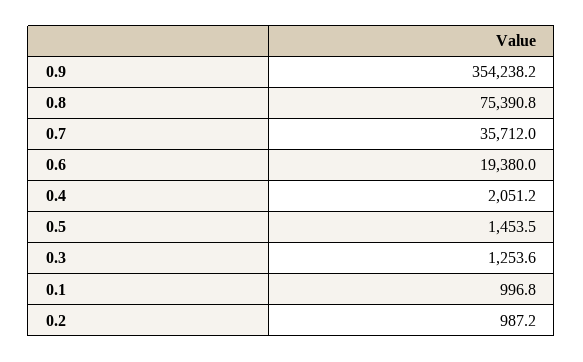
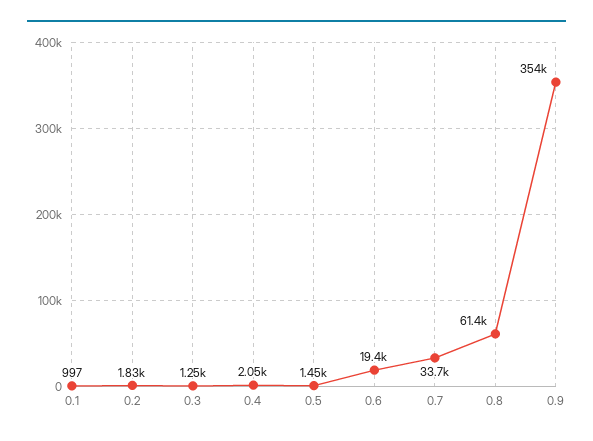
  {
    "0.9": 354238.2,
-   "0.8": 75390.8,
+   "0.8": 61400,
-   "0.7": 35712,
+   "0.7": 33700,
    "0.6": 19380,
    "0.4": 2051.2,
    "0.5": 1453.5,
    "0.3": 1253.6,
    "0.1": 996.8,
-   "0.2": 987.2
+   "0.2": 1830
  }

